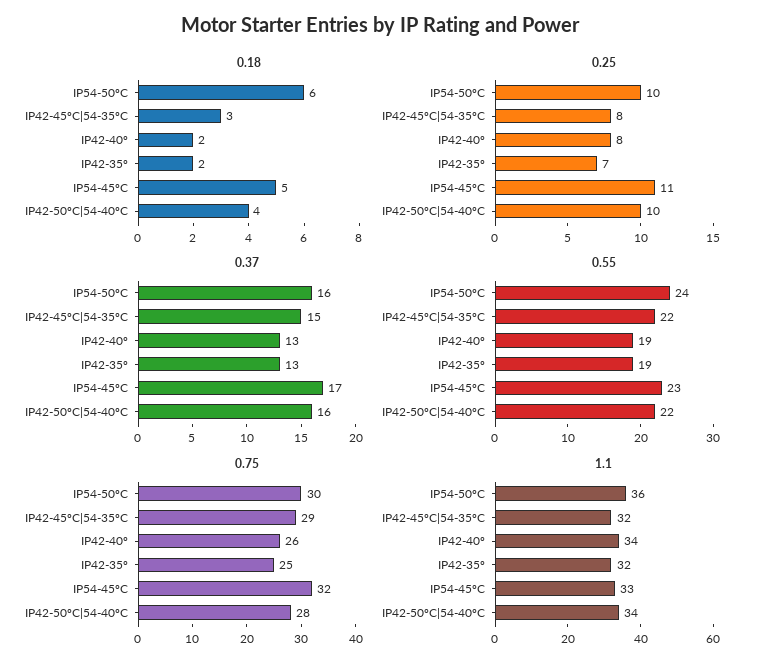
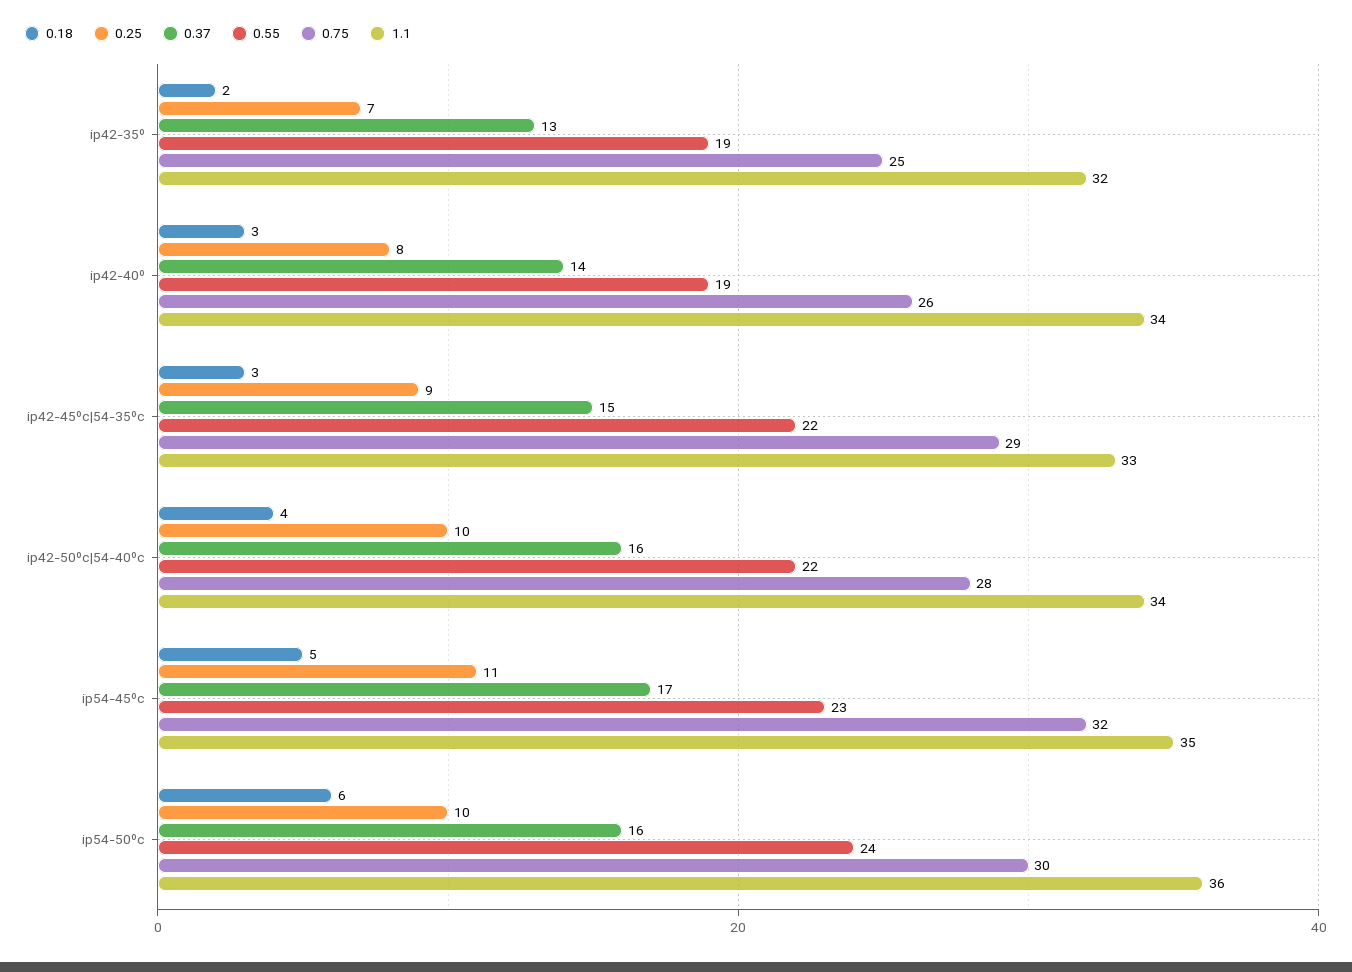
  {
    "0.18": {
      "IP54-50ºC": 6,
      "IP42-45ºC|54-35ºC": 3,
-     "IP42-40º": 2,
+     "IP42-40º": 3,
      "IP42-35º": 2,
      "IP54-45ºC": 5,
      "IP42-50ºC|54-40ºC": 4
    },
    "0.25": {
      "IP54-50ºC": 10,
-     "IP42-45ºC|54-35ºC": 8,
+     "IP42-45ºC|54-35ºC": 9,
      "IP42-40º": 8,
      "IP42-35º": 7,
      "IP54-45ºC": 11,
      "IP42-50ºC|54-40ºC": 10
    },
    "0.37": {
      "IP54-50ºC": 16,
      "IP42-45ºC|54-35ºC": 15,
-     "IP42-40º": 13,
+     "IP42-40º": 14,
      "IP42-35º": 13,
      "IP54-45ºC": 17,
      "IP42-50ºC|54-40ºC": 16
    },
    "0.55": {
      "IP54-50ºC": 24,
      "IP42-45ºC|54-35ºC": 22,
      "IP42-40º": 19,
      "IP42-35º": 19,
      "IP54-45ºC": 23,
      "IP42-50ºC|54-40ºC": 22
    },
    "0.75": {
      "IP54-50ºC": 30,
      "IP42-45ºC|54-35ºC": 29,
      "IP42-40º": 26,
      "IP42-35º": 25,
      "IP54-45ºC": 32,
      "IP42-50ºC|54-40ºC": 28
    },
    "1.1": {
      "IP54-50ºC": 36,
-     "IP42-45ºC|54-35ºC": 32,
+     "IP42-45ºC|54-35ºC": 33,
      "IP42-40º": 34,
      "IP42-35º": 32,
-     "IP54-45ºC": 33,
+     "IP54-45ºC": 35,
      "IP42-50ºC|54-40ºC": 34
    }
  }

